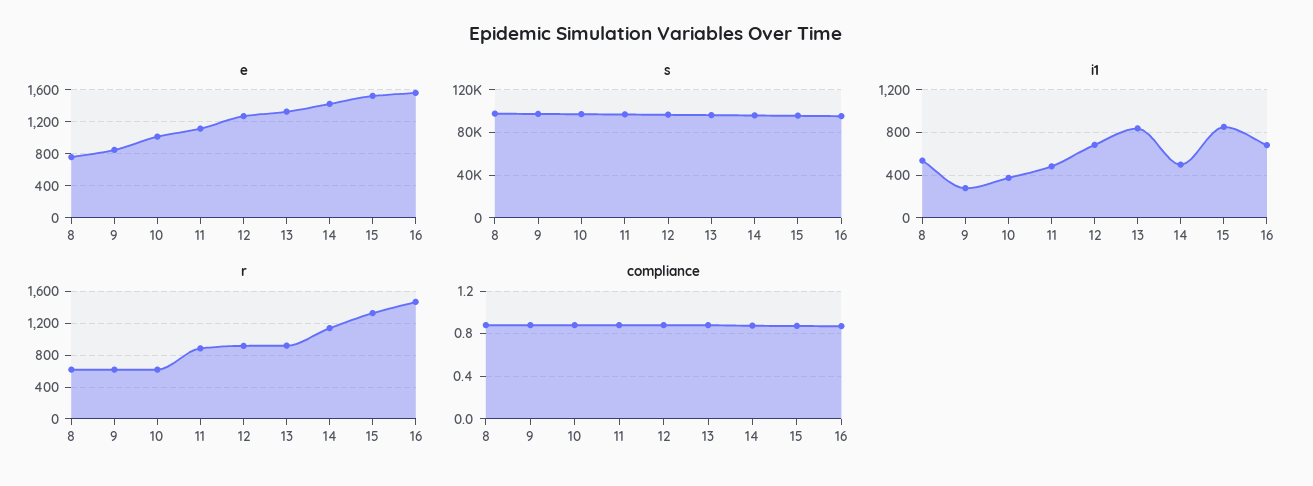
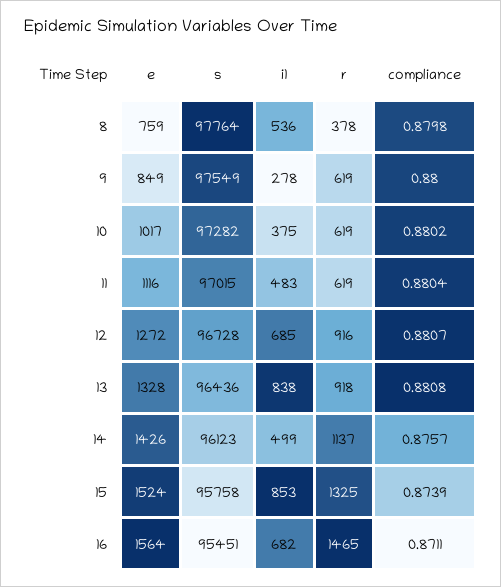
  {
    "e": {
      "8": 759,
      "9": 849,
      "10": 1017,
      "11": 1116,
      "12": 1272,
      "13": 1328,
      "14": 1426,
      "15": 1524,
      "16": 1564
    },
    "s": {
      "8": 97764,
      "9": 97549,
      "10": 97282,
      "11": 97015,
      "12": 96728,
      "13": 96436,
      "14": 96123,
      "15": 95758,
      "16": 95451
    },
    "i1": {
      "8": 536,
      "9": 278,
      "10": 375,
      "11": 483,
      "12": 685,
      "13": 838,
      "14": 499,
      "15": 853,
      "16": 682
    },
    "r": {
-     "8": 600,
+     "8": 378,
      "9": 619,
      "10": 619,
-     "11": 900,
+     "11": 619,
      "12": 916,
      "13": 918,
      "14": 1137,
      "15": 1325,
      "16": 1465
    },
    "compliance": {
      "8": 0.8798,
      "9": 0.88,
      "10": 0.8802,
      "11": 0.8804,
      "12": 0.8807,
      "13": 0.8808,
      "14": 0.8757,
      "15": 0.8739,
      "16": 0.8711
    }
  }

